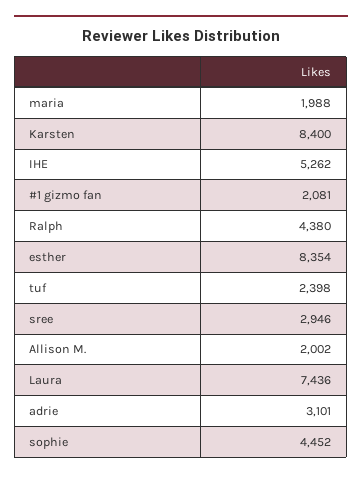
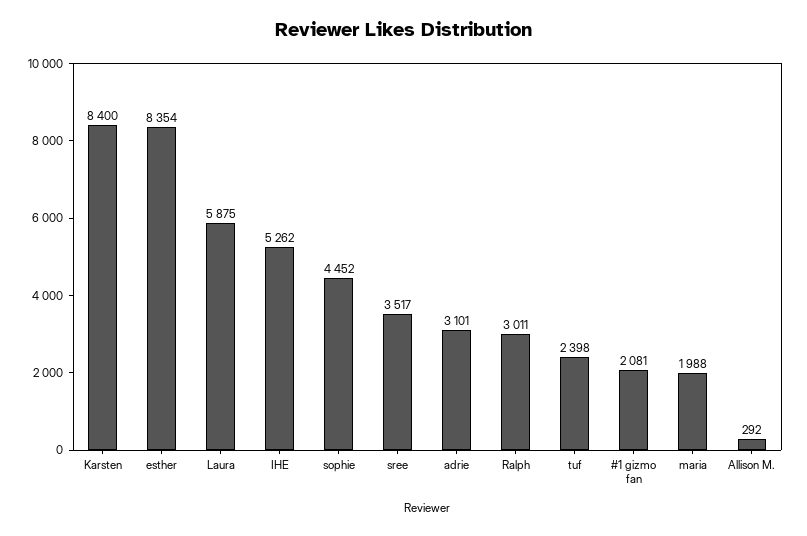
  {
    "maria": 1988,
    "Karsten": 8400,
    "IHE": 5262,
    "#1 gizmo fan": 2081,
-   "Ralph": 4380,
+   "Ralph": 3011,
    "esther": 8354,
    "tuf": 2398,
-   "sree": 2946,
+   "sree": 3517,
-   "Allison M.": 2002,
+   "Allison M.": 292,
-   "Laura": 7436,
+   "Laura": 5875,
    "adrie": 3101,
    "sophie": 4452
  }

